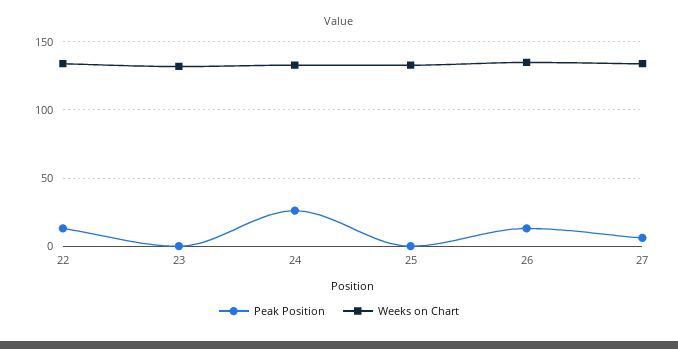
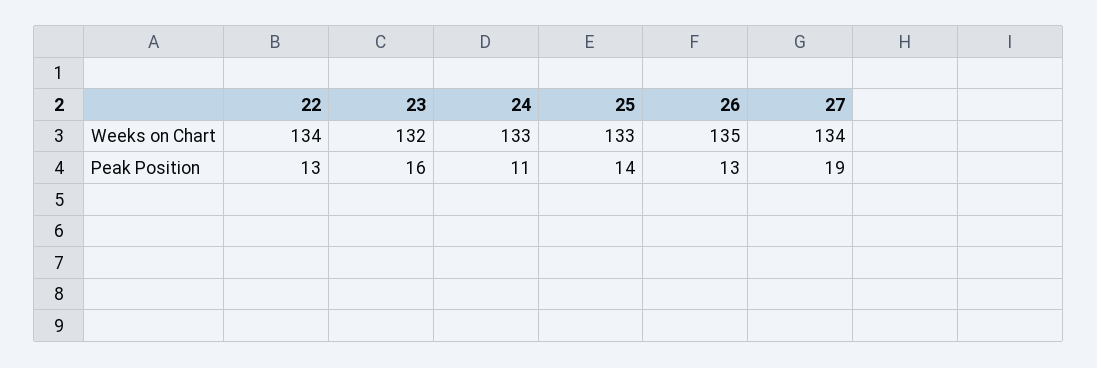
  {
    "Peak Position": {
      "22": 13,
-     "23": 0,
+     "23": 16,
-     "24": 25,
+     "24": 11,
-     "25": 0,
+     "25": 14,
      "26": 13,
-     "27": 5
+     "27": 19
    },
    "Weeks on Chart": {
      "22": 134,
      "23": 132,
      "24": 133,
      "25": 133,
      "26": 135,
      "27": 134
    }
  }

